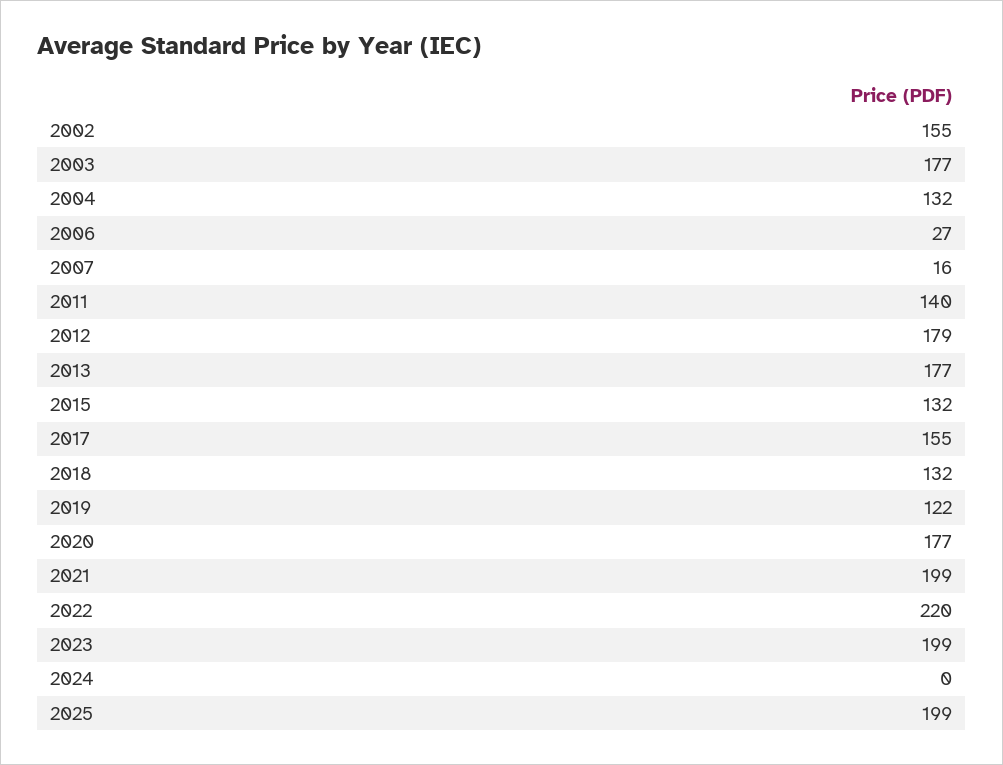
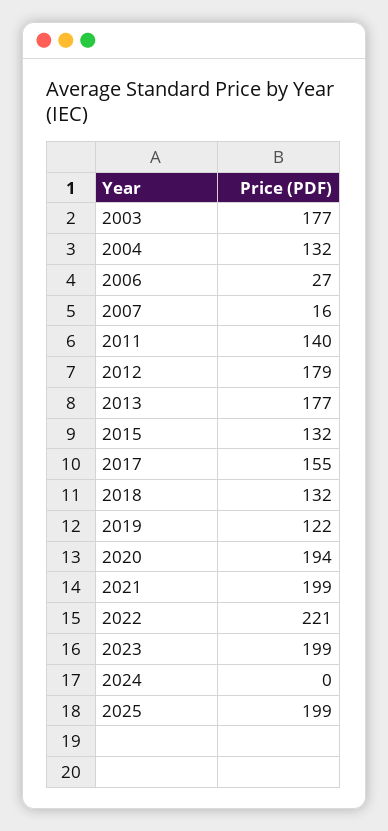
  {
-   "2002": 155,
    "2003": 177,
    "2004": 132,
    "2006": 27,
    "2007": 16,
    "2011": 140,
    "2012": 179,
    "2013": 177,
    "2015": 132,
    "2017": 155,
    "2018": 132,
    "2019": 122,
-   "2020": 177,
+   "2020": 194,
    "2021": 199,
-   "2022": 220,
+   "2022": 221,
    "2023": 199,
    "2024": 0,
    "2025": 199
  }

